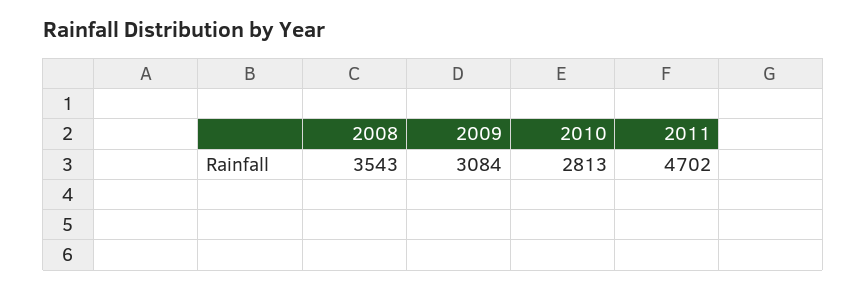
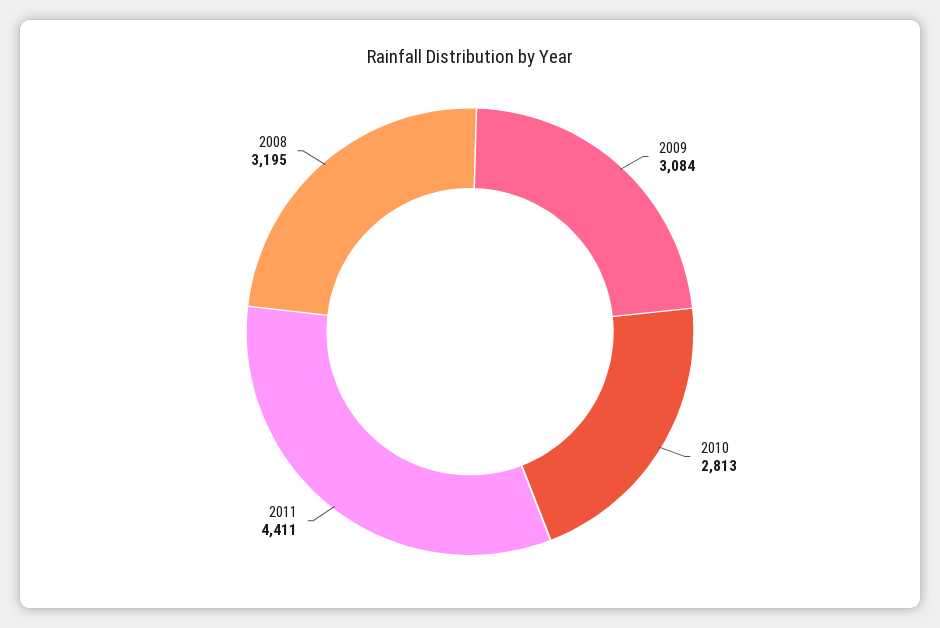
  {
-   "2008": 3543,
+   "2008": 3195,
    "2009": 3084,
    "2010": 2813,
-   "2011": 4702
+   "2011": 4411
  }

